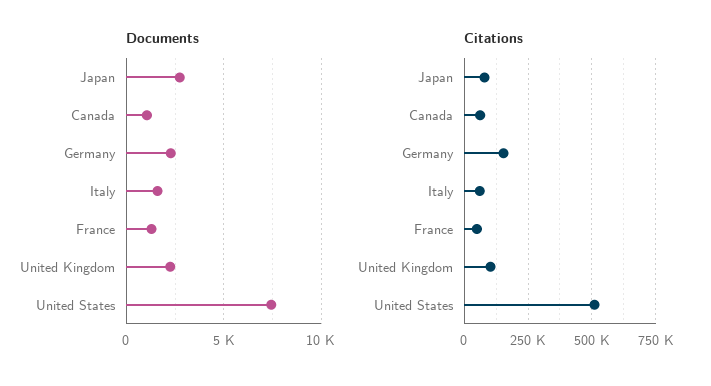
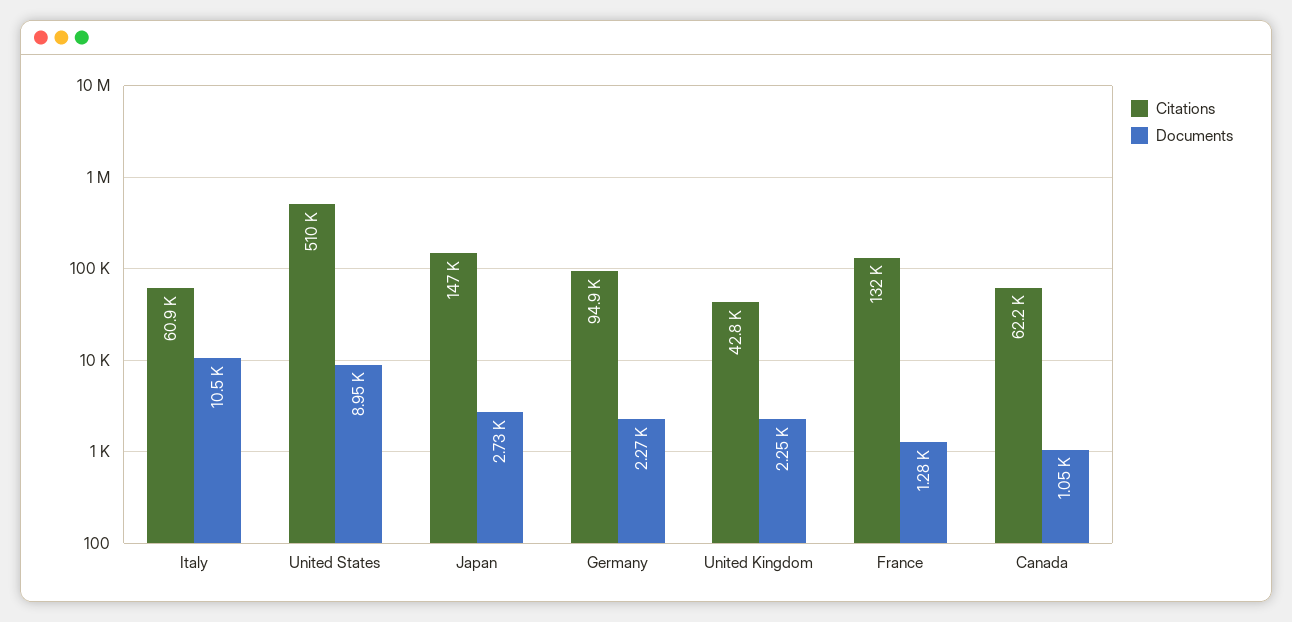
  {
    "Documents": {
      "Japan": 2730,
      "Canada": 1050,
      "Germany": 2270,
-     "Italy": 1500,
+     "Italy": 10500,
      "France": 1280,
      "United Kingdom": 2250,
-     "United States": 7500
+     "United States": 8950
    },
    "Citations": {
-     "Japan": 75000,
+     "Japan": 147000,
      "Canada": 62200,
-     "Germany": 150000,
+     "Germany": 94900,
      "Italy": 60900,
-     "France": 50000,
+     "France": 132000,
-     "United Kingdom": 100000,
+     "United Kingdom": 42800,
      "United States": 510000
    }
  }

